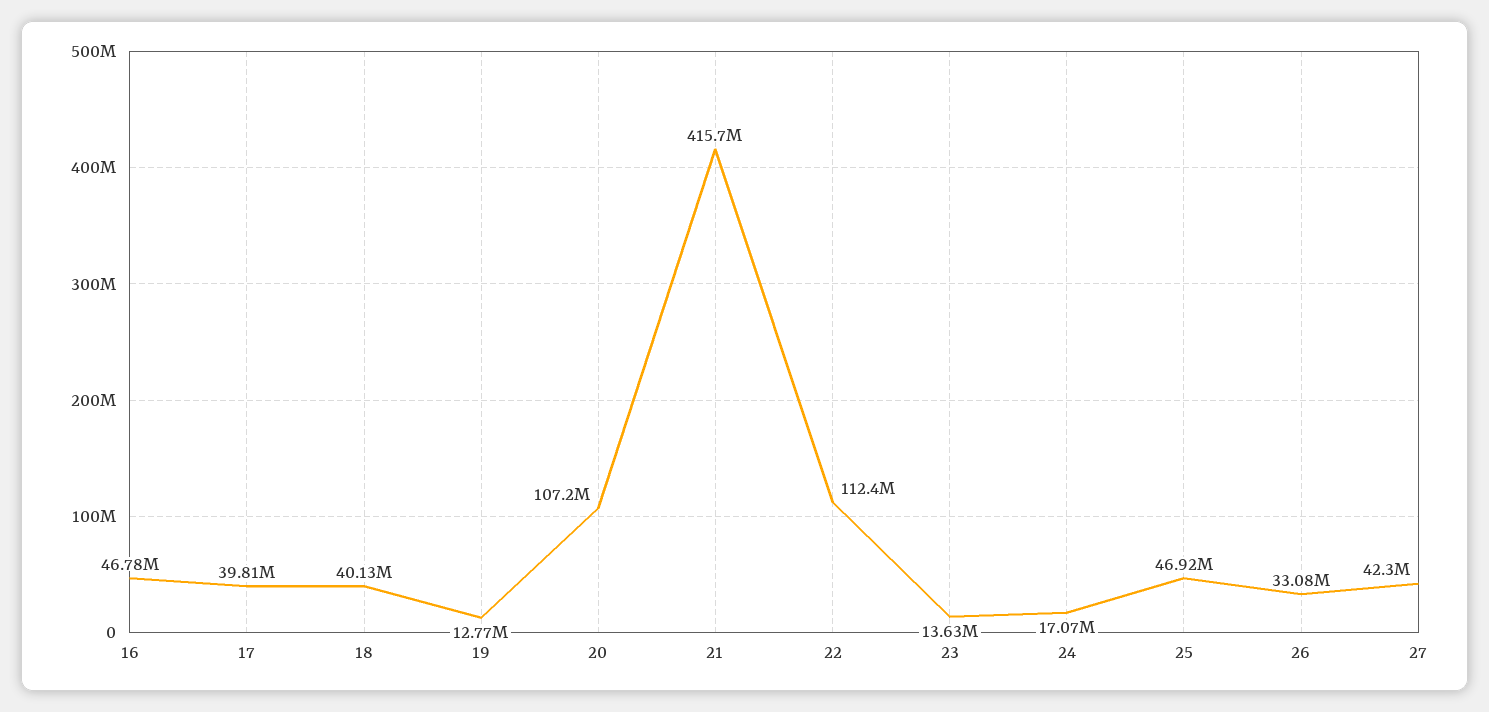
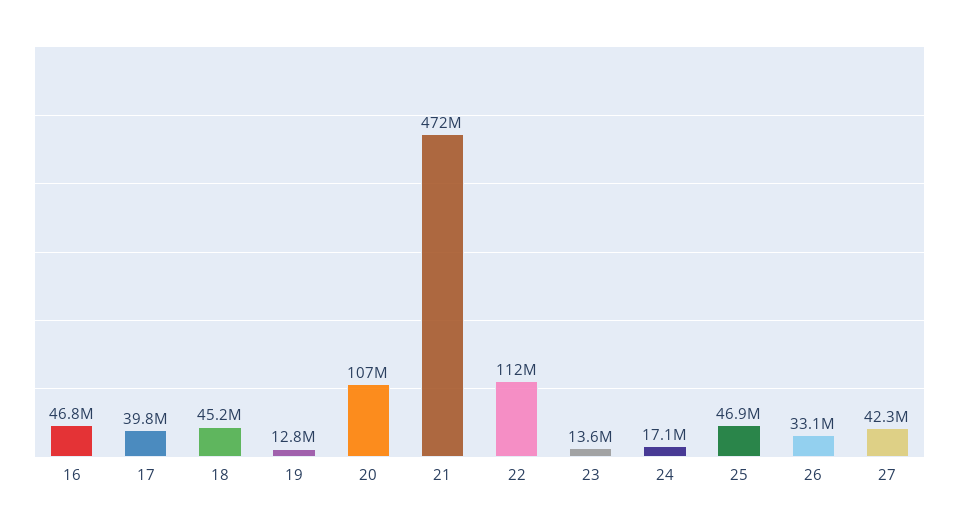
  {
    "16": 46780000,
    "17": 39810000,
-   "18": 40130000,
+   "18": 45200000,
    "19": 12770000,
    "20": 107200000,
-   "21": 415700000,
+   "21": 472000000,
    "22": 112400000,
    "23": 13630000,
    "24": 17070000,
    "25": 46920000,
    "26": 33080000,
    "27": 42300000
  }

